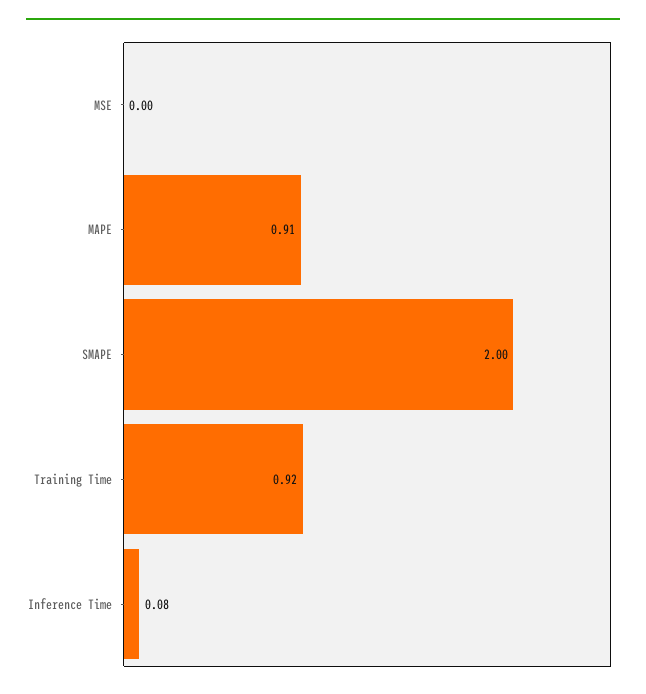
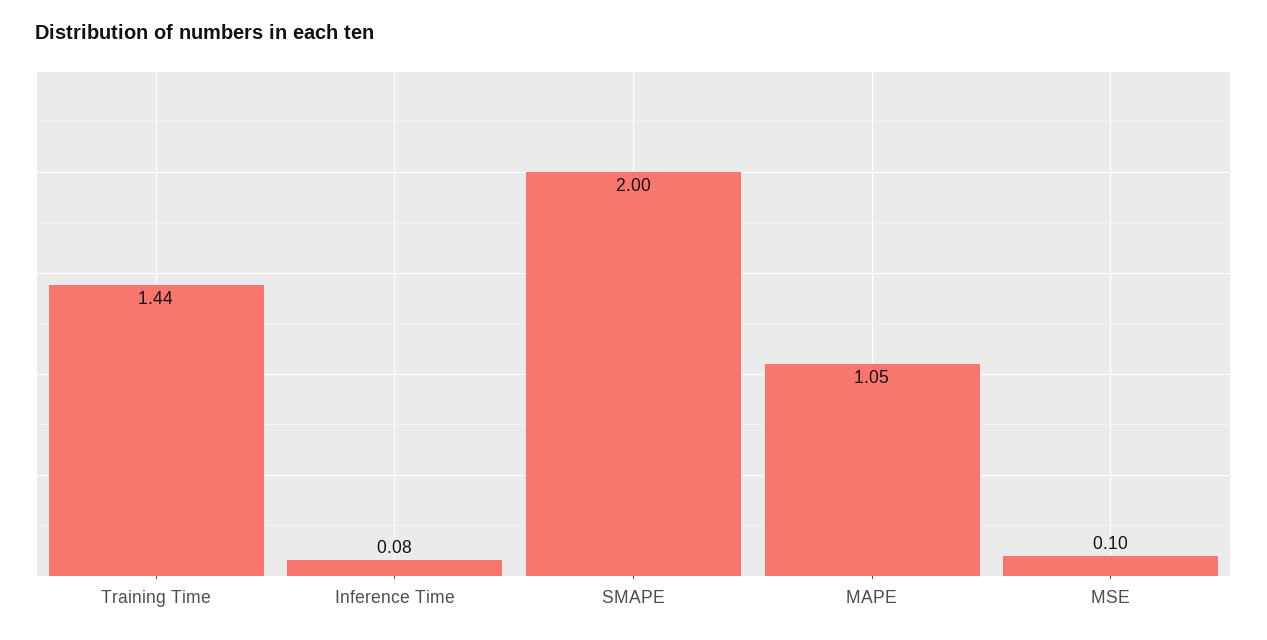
  {
-   "MSE": 0,
+   "MSE": 0.1,
-   "MAPE": 0.91,
+   "MAPE": 1.05,
    "SMAPE": 2,
-   "Training Time": 0.92,
+   "Training Time": 1.44,
    "Inference Time": 0.08
  }

